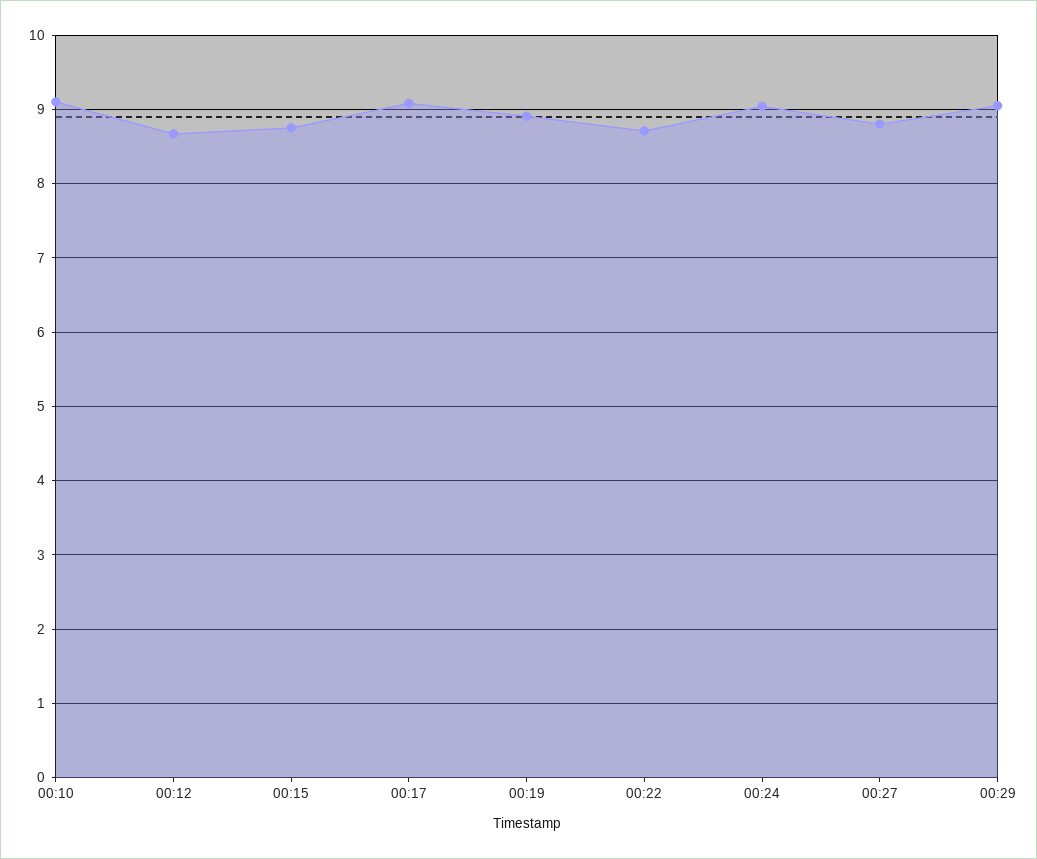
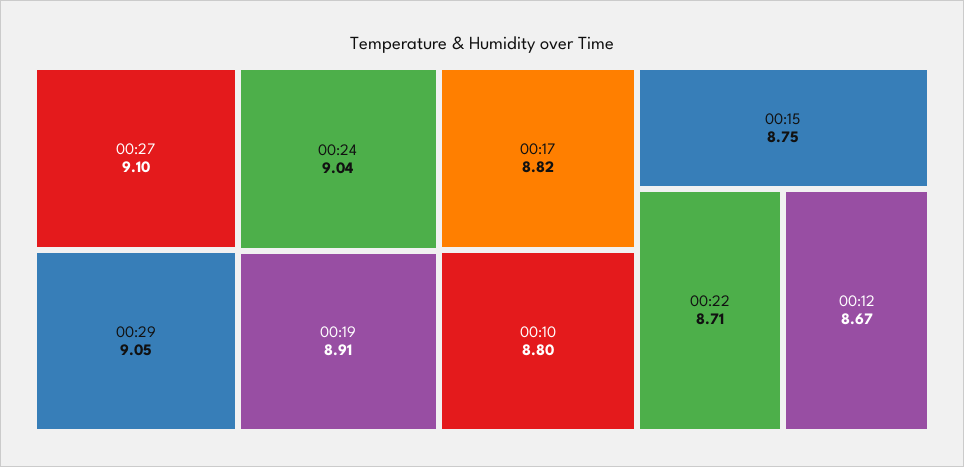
  {
-   "00:10": 9.1,
+   "00:10": 8.8,
    "00:12": 8.67,
    "00:15": 8.75,
-   "00:17": 9.1,
+   "00:17": 8.82,
    "00:19": 8.91,
    "00:22": 8.71,
    "00:24": 9.04,
-   "00:27": 8.8,
+   "00:27": 9.1,
    "00:29": 9.05
  }

